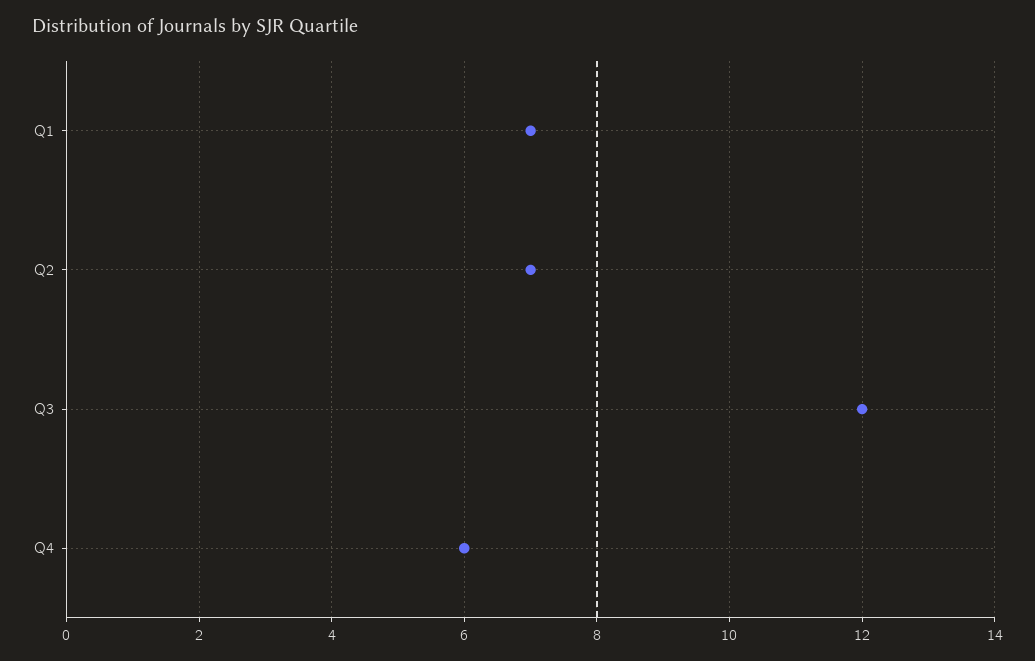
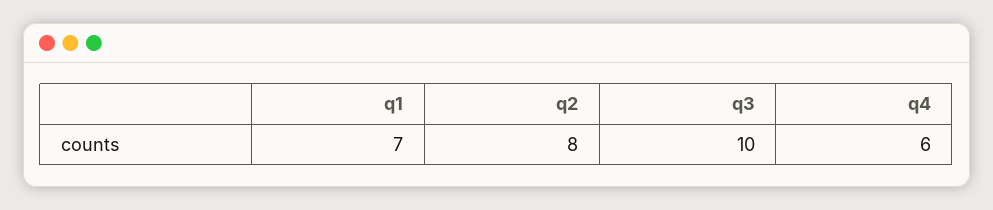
  {
    "Q1": 7,
-   "Q2": 7,
+   "Q2": 8,
-   "Q3": 12,
+   "Q3": 10,
    "Q4": 6
  }

